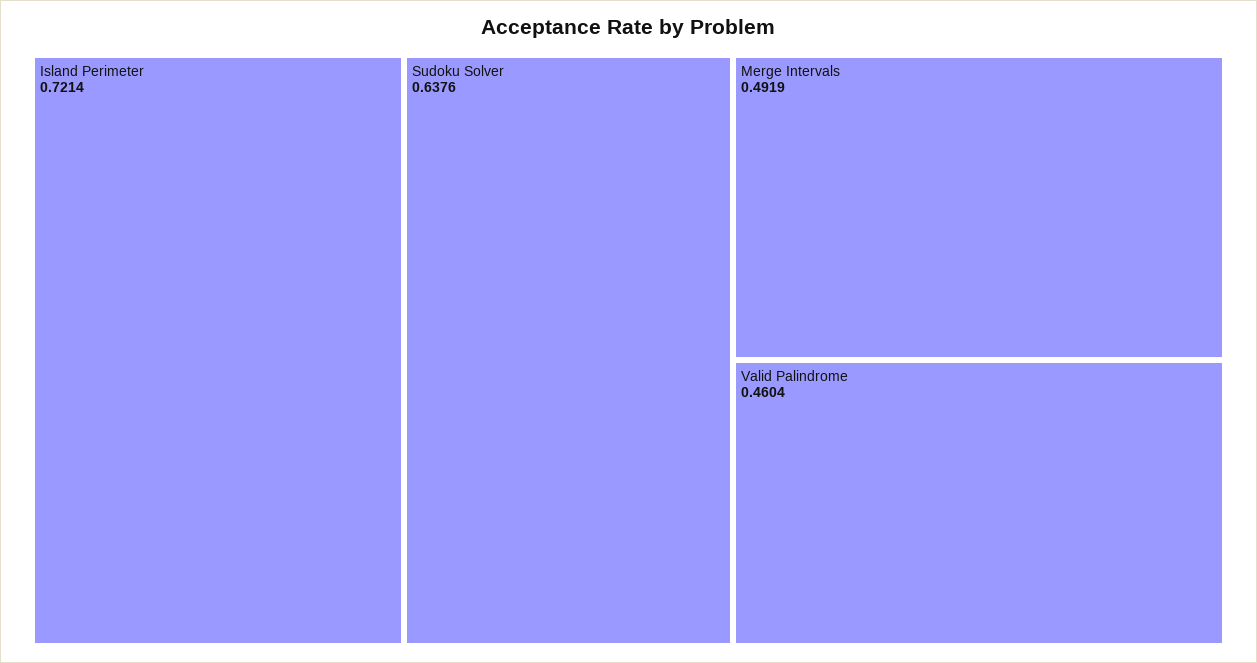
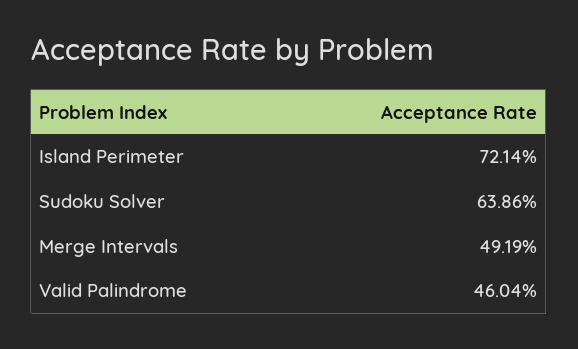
  {
    "Island Perimeter": 0.7214,
-   "Sudoku Solver": 0.6376,
+   "Sudoku Solver": 0.6386,
    "Merge Intervals": 0.4919,
    "Valid Palindrome": 0.4604
  }

